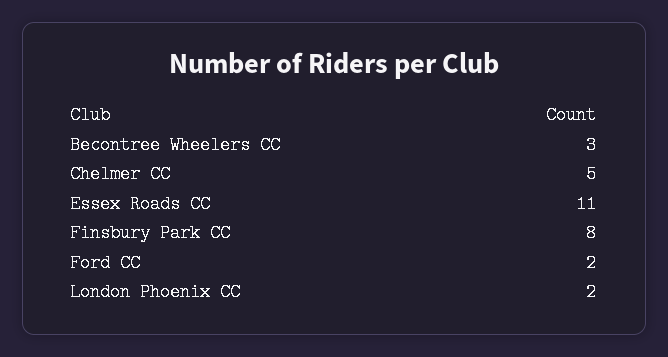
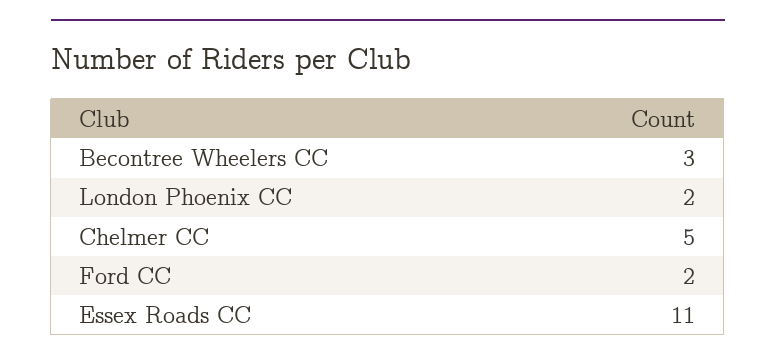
  {
    "Becontree Wheelers CC": 3,
    "Chelmer CC": 5,
    "Essex Roads CC": 11,
-   "Finsbury Park CC": 8,
    "Ford CC": 2,
    "London Phoenix CC": 2
  }

